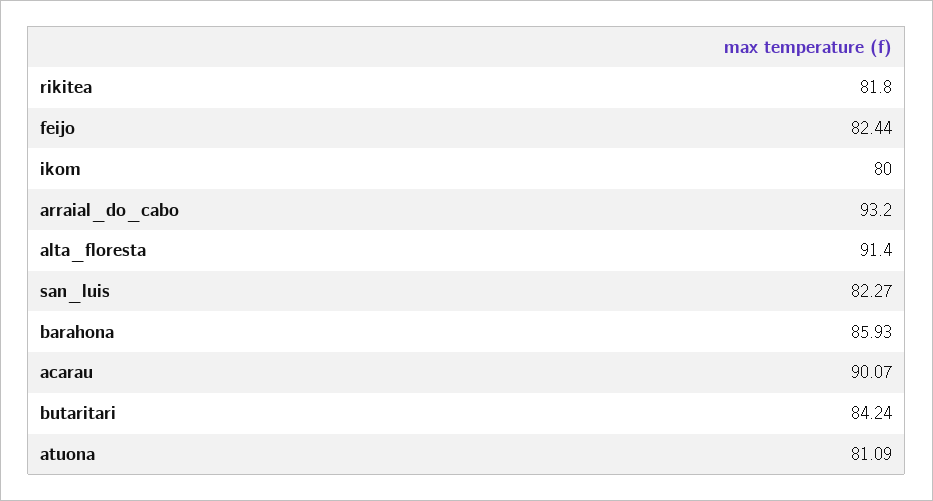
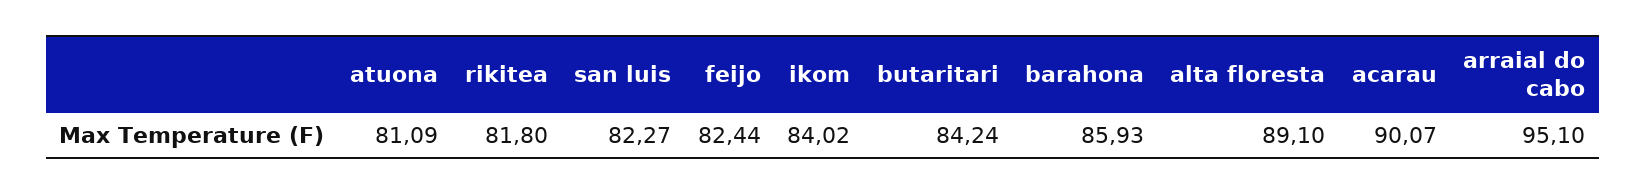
  {
    "rikitea": 81.8,
    "feijo": 82.44,
-   "ikom": 80,
+   "ikom": 84.02,
-   "arraial_do_cabo": 93.2,
+   "arraial_do_cabo": 95.1,
-   "alta_floresta": 91.4,
+   "alta_floresta": 89.1,
    "san_luis": 82.27,
    "barahona": 85.93,
    "acarau": 90.07,
    "butaritari": 84.24,
    "atuona": 81.09
  }

